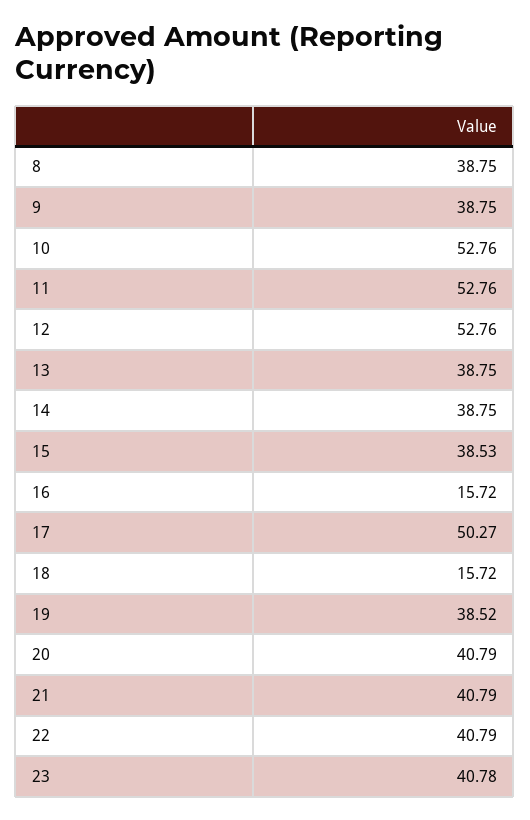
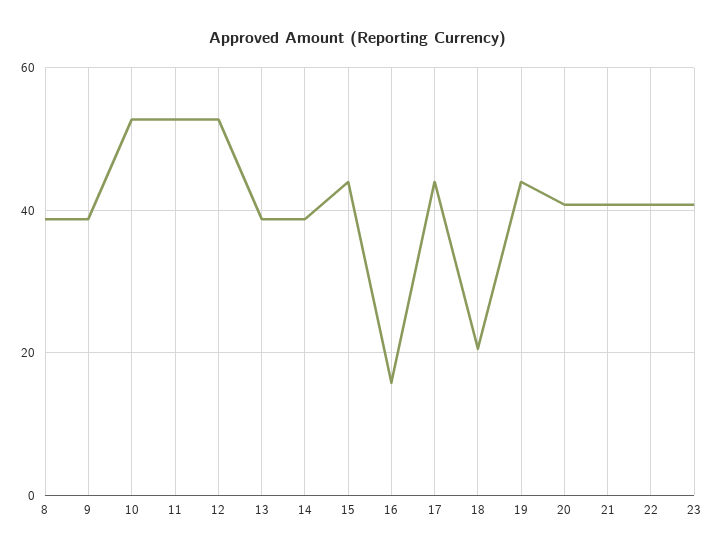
  {
    "8": 38.75,
    "9": 38.75,
    "10": 52.76,
    "11": 52.76,
    "12": 52.76,
    "13": 38.75,
    "14": 38.75,
-   "15": 38.53,
+   "15": 44,
    "16": 15.72,
-   "17": 50.27,
+   "17": 44,
-   "18": 15.72,
+   "18": 20,
-   "19": 38.52,
+   "19": 44,
    "20": 40.79,
    "21": 40.79,
    "22": 40.79,
    "23": 40.78
  }

